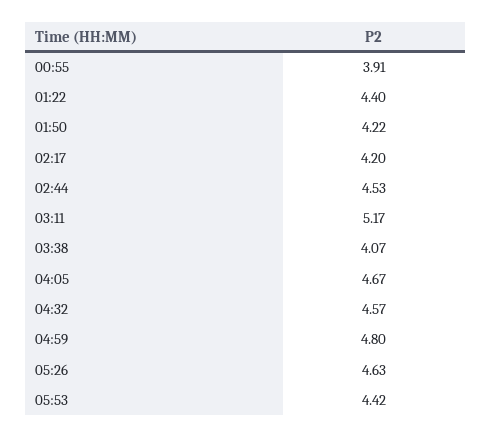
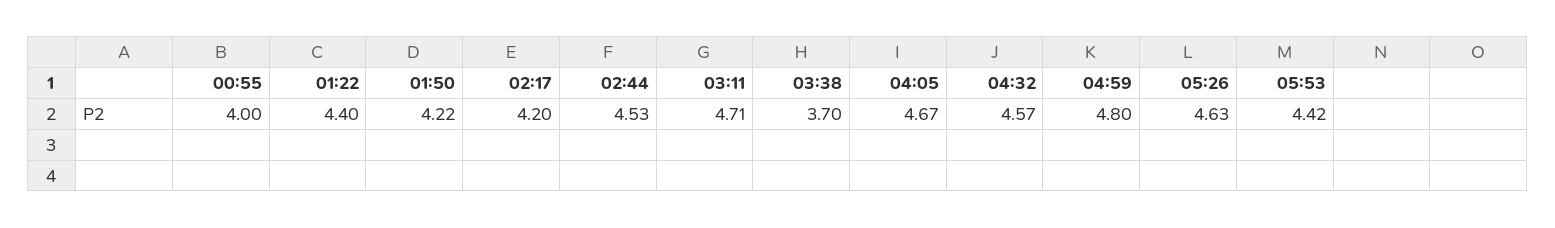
  {
-   "00:55": 3.91,
+   "00:55": 4,
    "01:22": 4.4,
    "01:50": 4.22,
    "02:17": 4.2,
    "02:44": 4.53,
-   "03:11": 5.17,
+   "03:11": 4.71,
-   "03:38": 4.07,
+   "03:38": 3.7,
    "04:05": 4.67,
    "04:32": 4.57,
    "04:59": 4.8,
    "05:26": 4.63,
    "05:53": 4.42
  }

